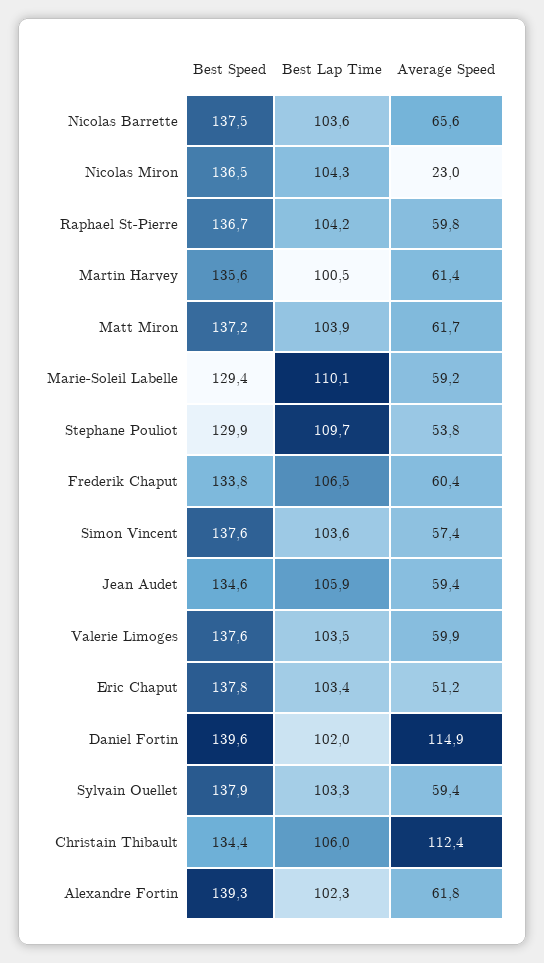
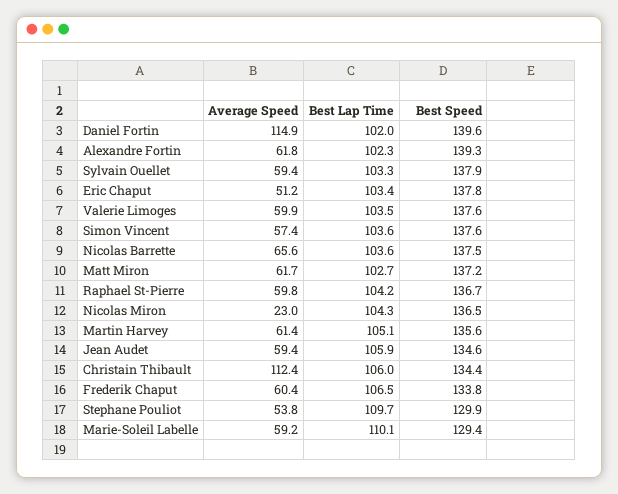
  {
    "Best Speed": {
      "Nicolas Barrette": 137.5,
      "Nicolas Miron": 136.5,
      "Raphael St-Pierre": 136.7,
      "Martin Harvey": 135.6,
      "Matt Miron": 137.2,
      "Marie-Soleil Labelle": 129.4,
      "Stephane Pouliot": 129.9,
      "Frederik Chaput": 133.8,
      "Simon Vincent": 137.6,
      "Jean Audet": 134.6,
      "Valerie Limoges": 137.6,
      "Eric Chaput": 137.8,
      "Daniel Fortin": 139.6,
      "Sylvain Ouellet": 137.9,
      "Christain Thibault": 134.4,
      "Alexandre Fortin": 139.3
    },
    "Best Lap Time": {
      "Nicolas Barrette": 103.6,
      "Nicolas Miron": 104.3,
      "Raphael St-Pierre": 104.2,
-     "Martin Harvey": 100.5,
+     "Martin Harvey": 105.1,
-     "Matt Miron": 103.9,
+     "Matt Miron": 102.7,
      "Marie-Soleil Labelle": 110.1,
      "Stephane Pouliot": 109.7,
      "Frederik Chaput": 106.5,
      "Simon Vincent": 103.6,
      "Jean Audet": 105.9,
      "Valerie Limoges": 103.5,
      "Eric Chaput": 103.4,
      "Daniel Fortin": 102,
      "Sylvain Ouellet": 103.3,
      "Christain Thibault": 106,
      "Alexandre Fortin": 102.3
    },
    "Average Speed": {
      "Nicolas Barrette": 65.6,
      "Nicolas Miron": 23,
      "Raphael St-Pierre": 59.8,
      "Martin Harvey": 61.4,
      "Matt Miron": 61.7,
      "Marie-Soleil Labelle": 59.2,
      "Stephane Pouliot": 53.8,
      "Frederik Chaput": 60.4,
      "Simon Vincent": 57.4,
      "Jean Audet": 59.4,
      "Valerie Limoges": 59.9,
      "Eric Chaput": 51.2,
      "Daniel Fortin": 114.9,
      "Sylvain Ouellet": 59.4,
      "Christain Thibault": 112.4,
      "Alexandre Fortin": 61.8
    }
  }

